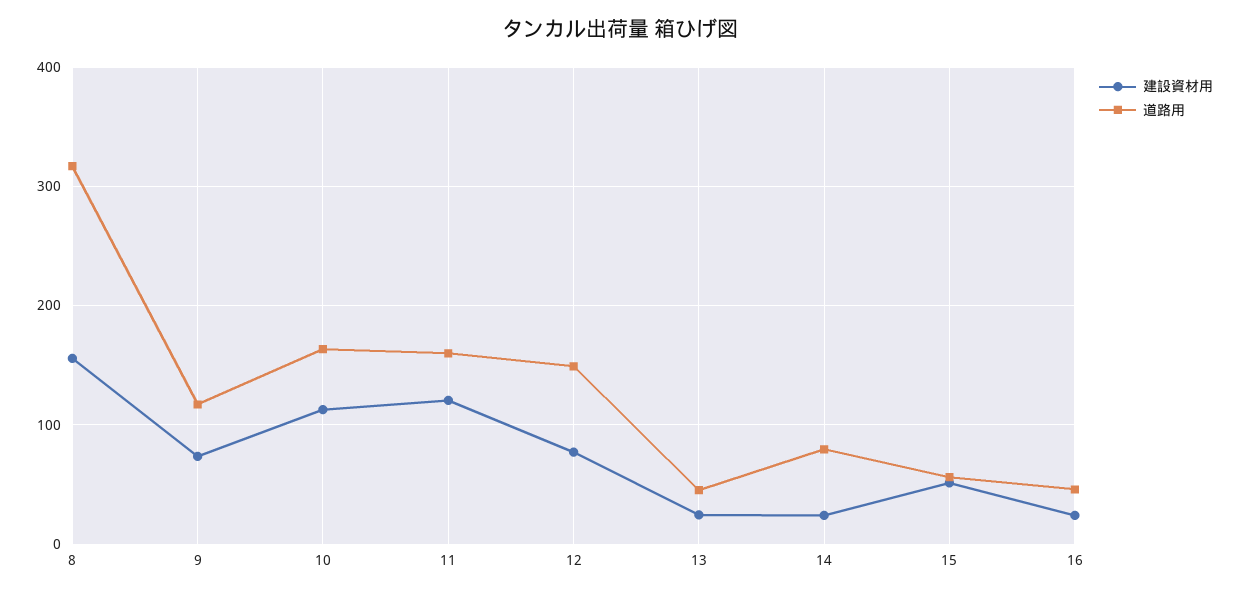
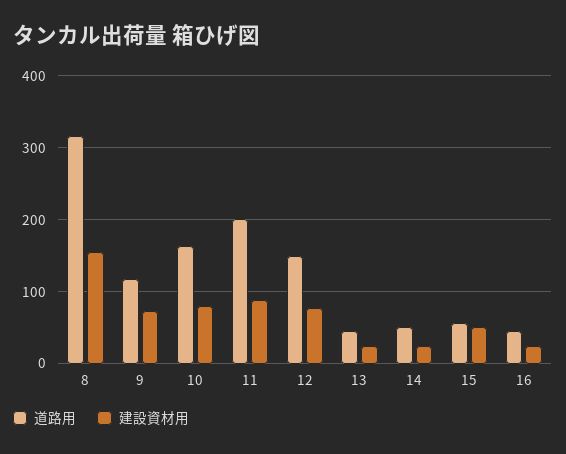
  {
    "建設資材用": {
      "8": 160,
      "9": 70,
-     "10": 110,
+     "10": 80,
-     "11": 120,
+     "11": 90,
      "12": 80,
      "13": 20,
      "14": 20,
      "15": 50,
      "16": 20
    },
    "道路用": {
      "8": 320,
      "9": 120,
      "10": 160,
-     "11": 160,
+     "11": 200,
      "12": 150,
      "13": 50,
-     "14": 80,
+     "14": 50,
      "15": 60,
      "16": 50
    }
  }

